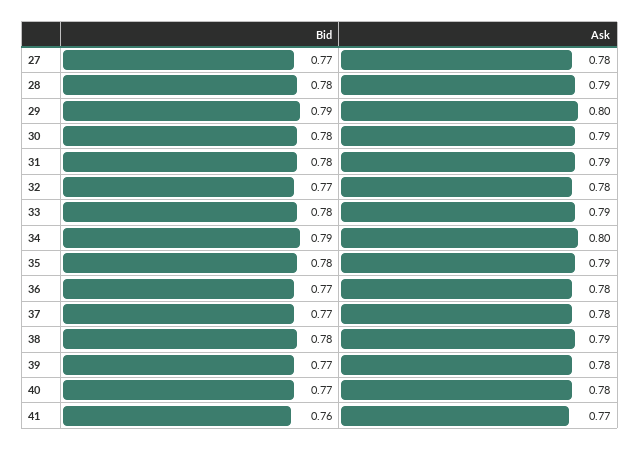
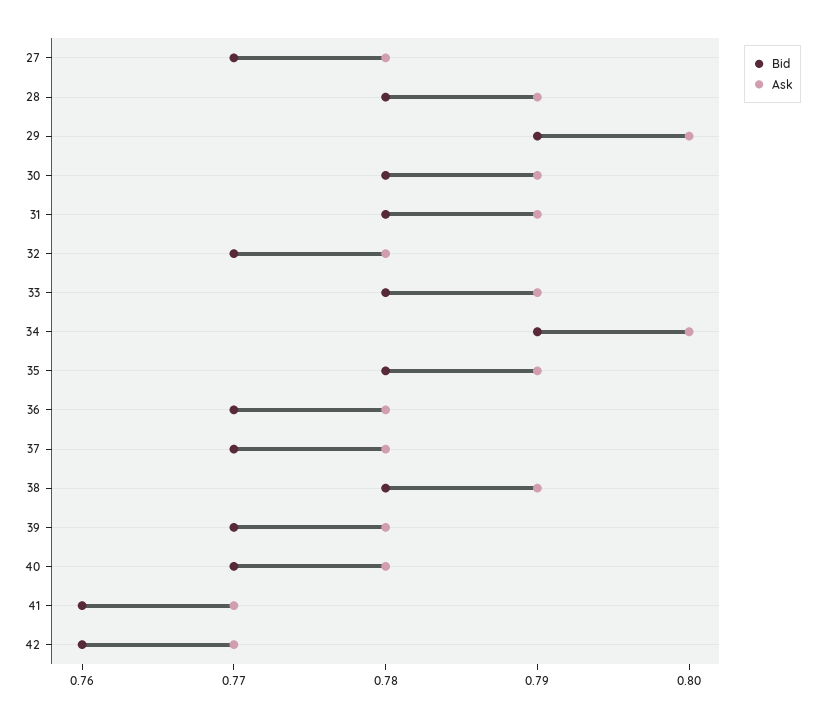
  {
    "Bid": {
      "27": 0.77,
      "28": 0.78,
      "29": 0.79,
      "30": 0.78,
      "31": 0.78,
      "32": 0.77,
      "33": 0.78,
      "34": 0.79,
      "35": 0.78,
      "36": 0.77,
      "37": 0.77,
      "38": 0.78,
      "39": 0.77,
      "40": 0.77,
-     "41": 0.76
+     "41": 0.76,
+     "42": 0.76
    },
    "Ask": {
      "27": 0.78,
      "28": 0.79,
      "29": 0.8,
      "30": 0.79,
      "31": 0.79,
      "32": 0.78,
      "33": 0.79,
      "34": 0.8,
      "35": 0.79,
      "36": 0.78,
      "37": 0.78,
      "38": 0.79,
      "39": 0.78,
      "40": 0.78,
-     "41": 0.77
+     "41": 0.77,
+     "42": 0.77
    }
  }

